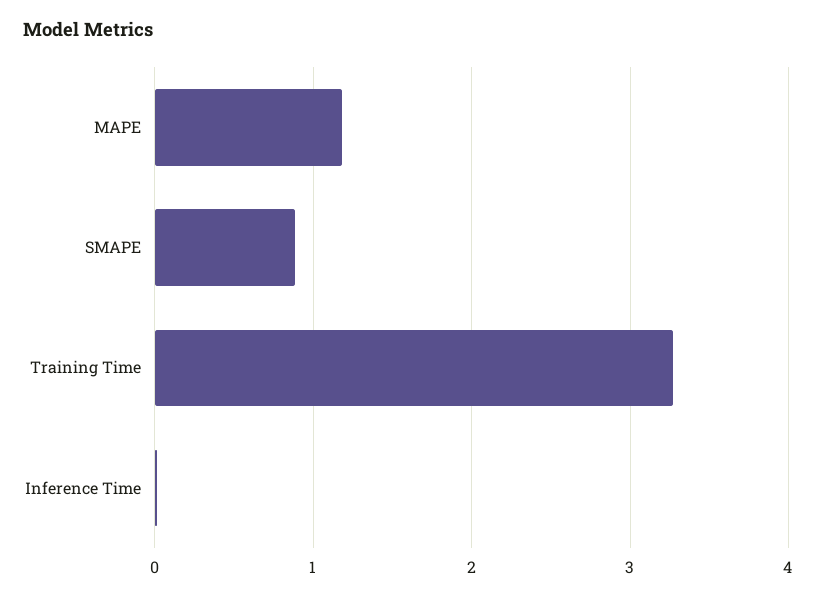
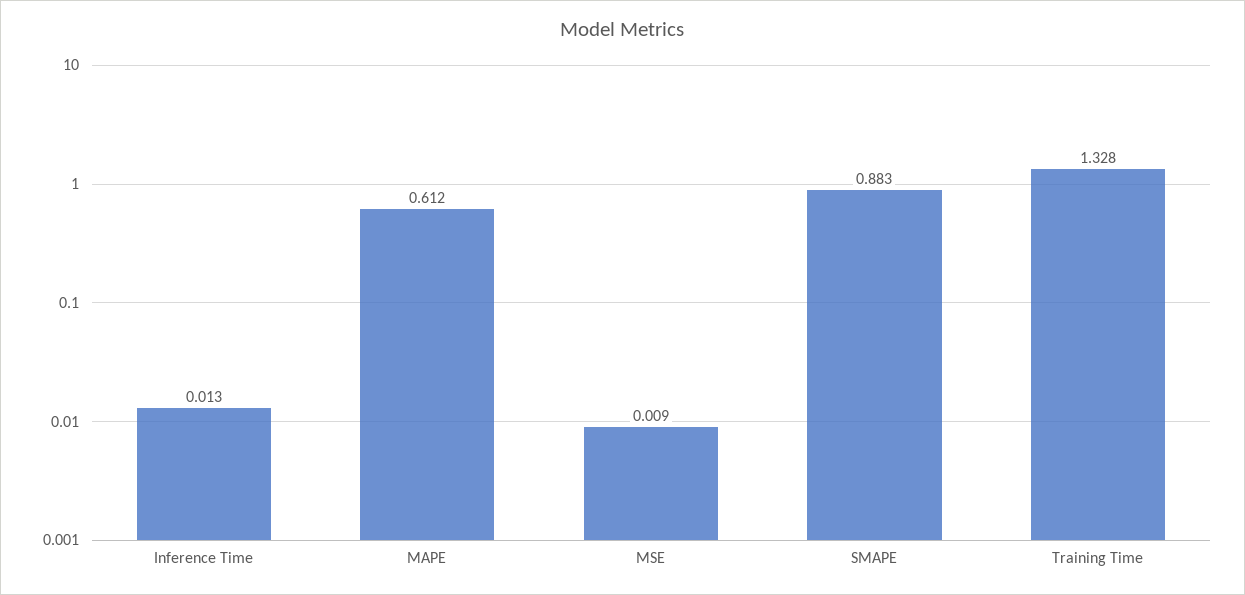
  {
-   "MAPE": 1.2,
+   "MAPE": 0.612,
    "SMAPE": 0.883,
-   "Training Time": 3.3,
+   "Training Time": 1.328,
-   "Inference Time": 0.013
+   "Inference Time": 0.013,
+   "MSE": 0.009
  }

